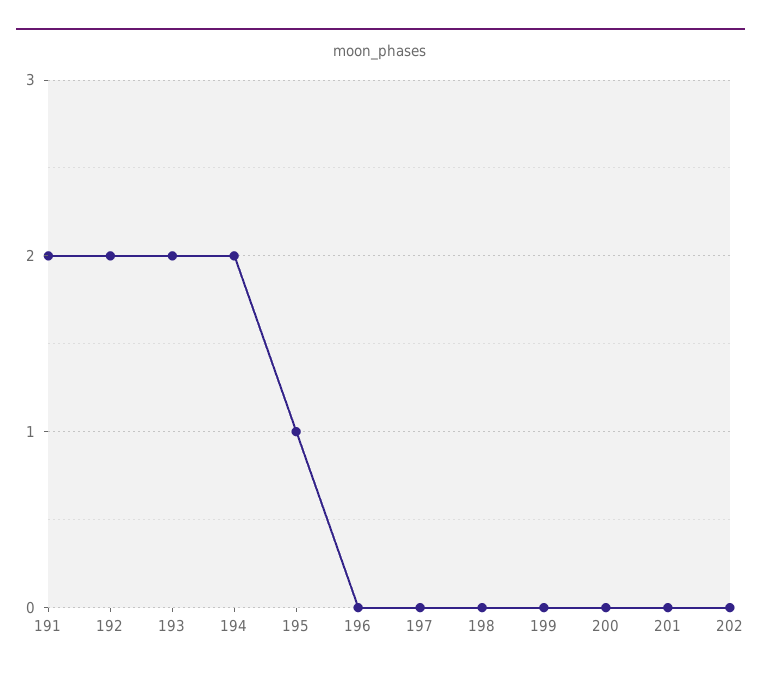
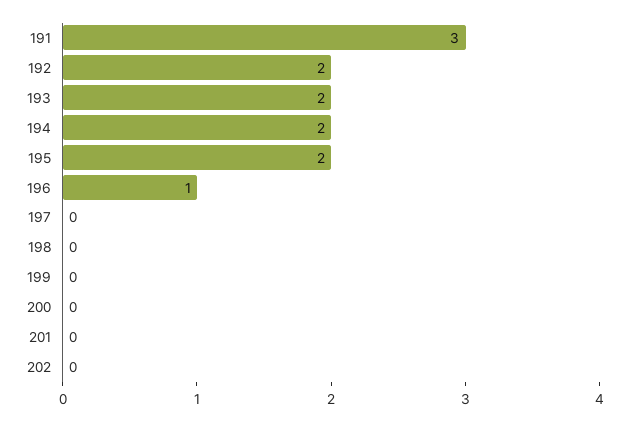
  {
-   "191": 2,
+   "191": 3,
    "192": 2,
    "193": 2,
    "194": 2,
-   "195": 1,
+   "195": 2,
-   "196": 0,
+   "196": 1,
    "197": 0,
    "198": 0,
    "199": 0,
    "200": 0,
    "201": 0,
    "202": 0
  }

